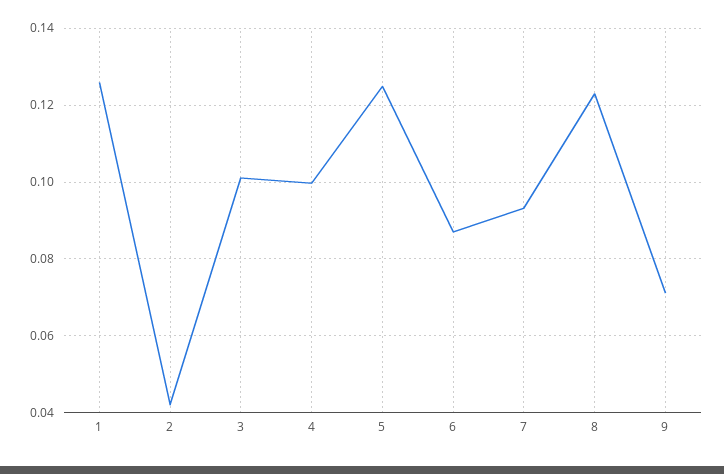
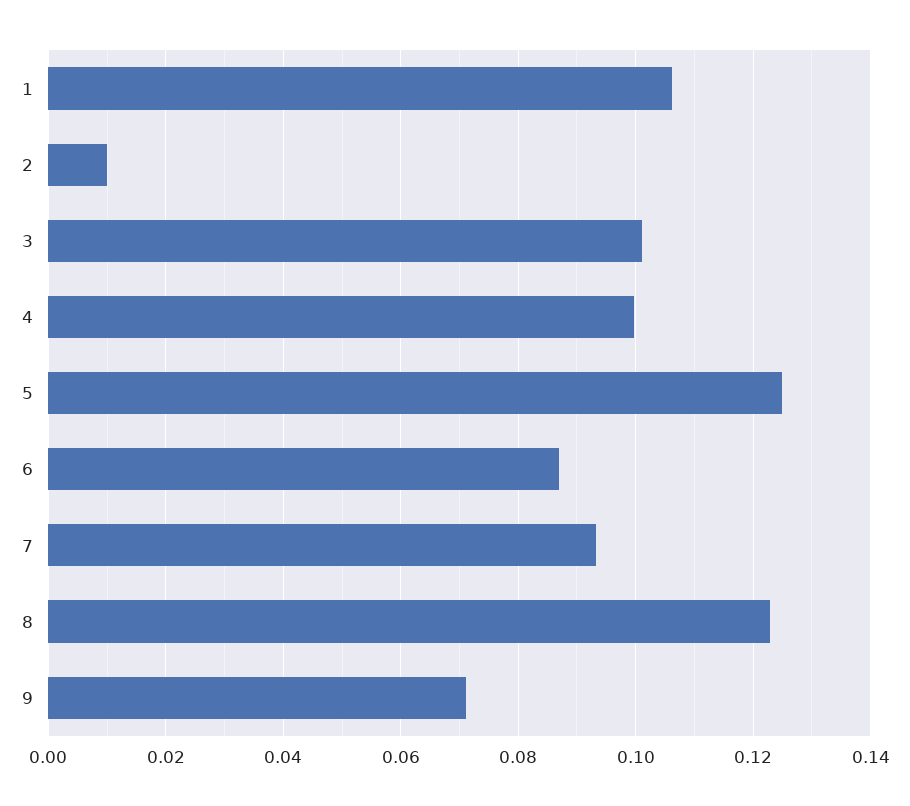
  {
-   "1": 0.126,
+   "1": 0.106,
-   "2": 0.042,
+   "2": 0.01,
    "3": 0.102,
    "4": 0.1,
    "5": 0.124,
    "6": 0.088,
    "7": 0.094,
    "8": 0.122,
    "9": 0.072
  }

